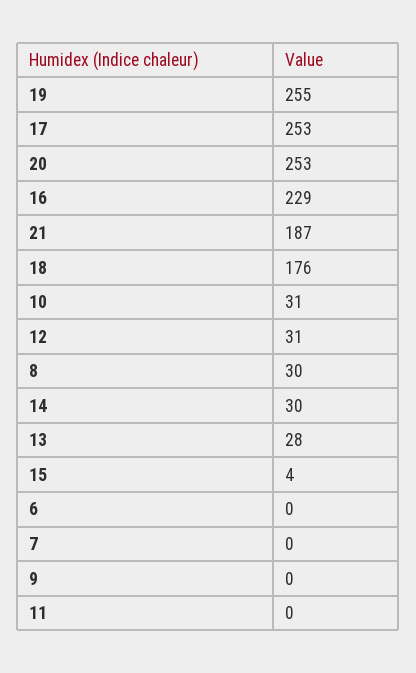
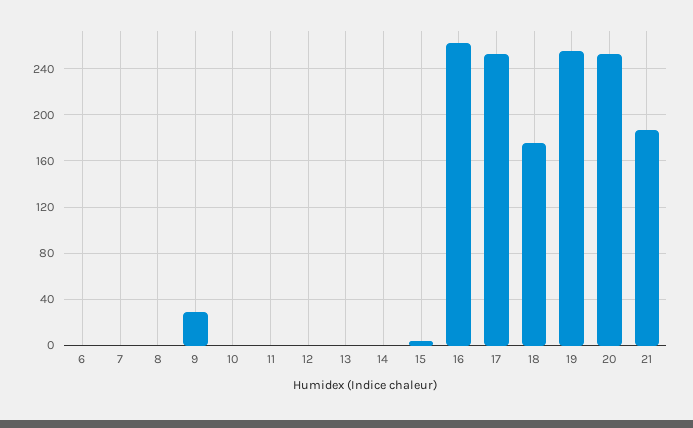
  {
    "19": 255,
    "17": 253,
    "20": 253,
-   "16": 229,
+   "16": 260,
    "21": 187,
    "18": 176,
-   "10": 31,
+   "10": 0,
-   "12": 31,
+   "12": 0,
-   "8": 30,
+   "8": 0,
-   "14": 30,
+   "14": 0,
-   "13": 28,
+   "13": 0,
    "15": 4,
    "6": 0,
    "7": 0,
-   "9": 0,
+   "9": 30,
    "11": 0
  }

